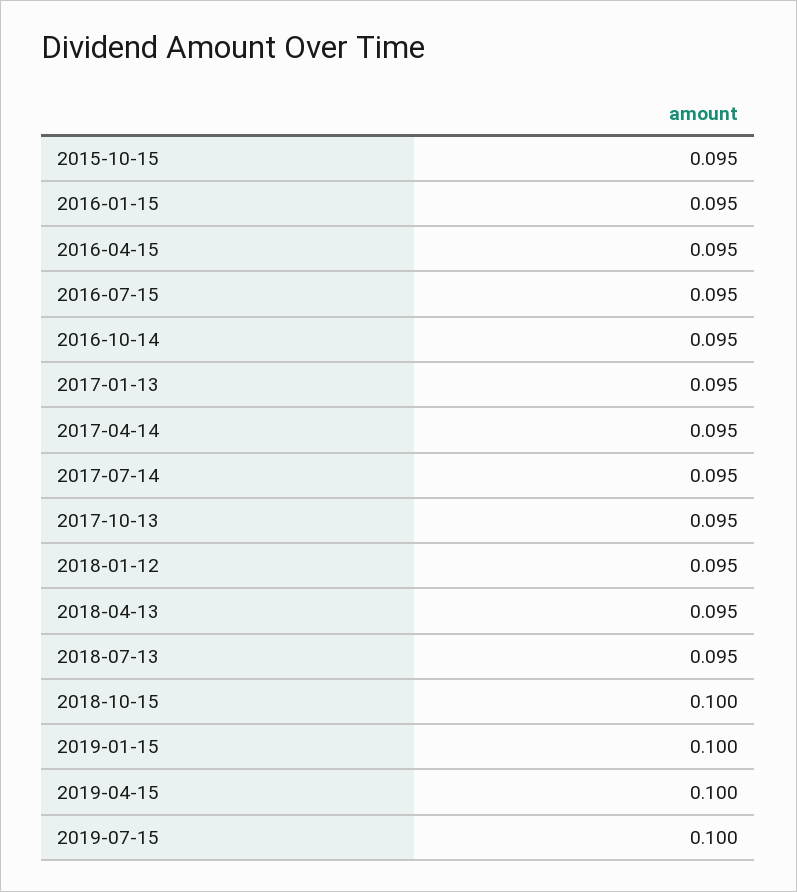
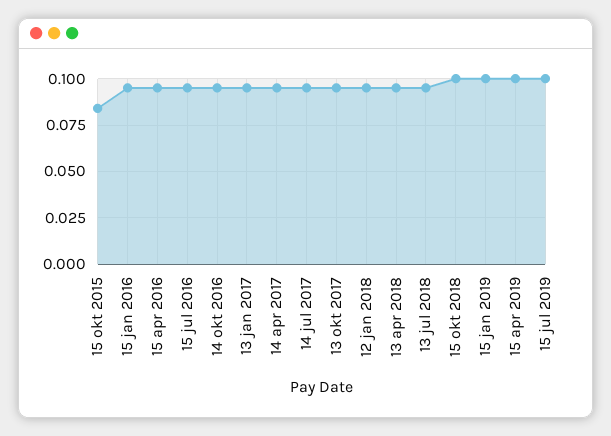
  {
-   "2015-10-15": 0.095,
+   "2015-10-15": 0.085,
    "2016-01-15": 0.095,
    "2016-04-15": 0.095,
    "2016-07-15": 0.095,
    "2016-10-14": 0.095,
    "2017-01-13": 0.095,
    "2017-04-14": 0.095,
    "2017-07-14": 0.095,
    "2017-10-13": 0.095,
    "2018-01-12": 0.095,
    "2018-04-13": 0.095,
    "2018-07-13": 0.095,
    "2018-10-15": 0.1,
    "2019-01-15": 0.1,
    "2019-04-15": 0.1,
    "2019-07-15": 0.1
  }

